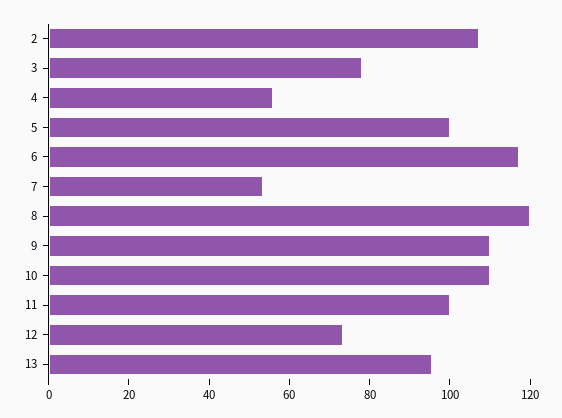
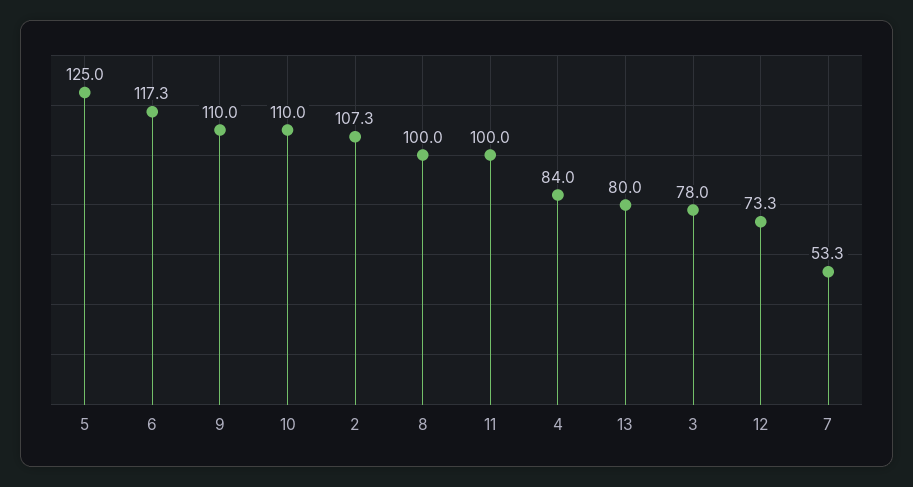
  {
    "2": 107.3,
    "3": 78,
-   "4": 55,
+   "4": 84,
-   "5": 100,
+   "5": 125,
    "6": 117.3,
    "7": 53.3,
-   "8": 120,
+   "8": 100,
    "9": 110,
    "10": 110,
    "11": 100,
    "12": 73.3,
-   "13": 95
+   "13": 80
  }

